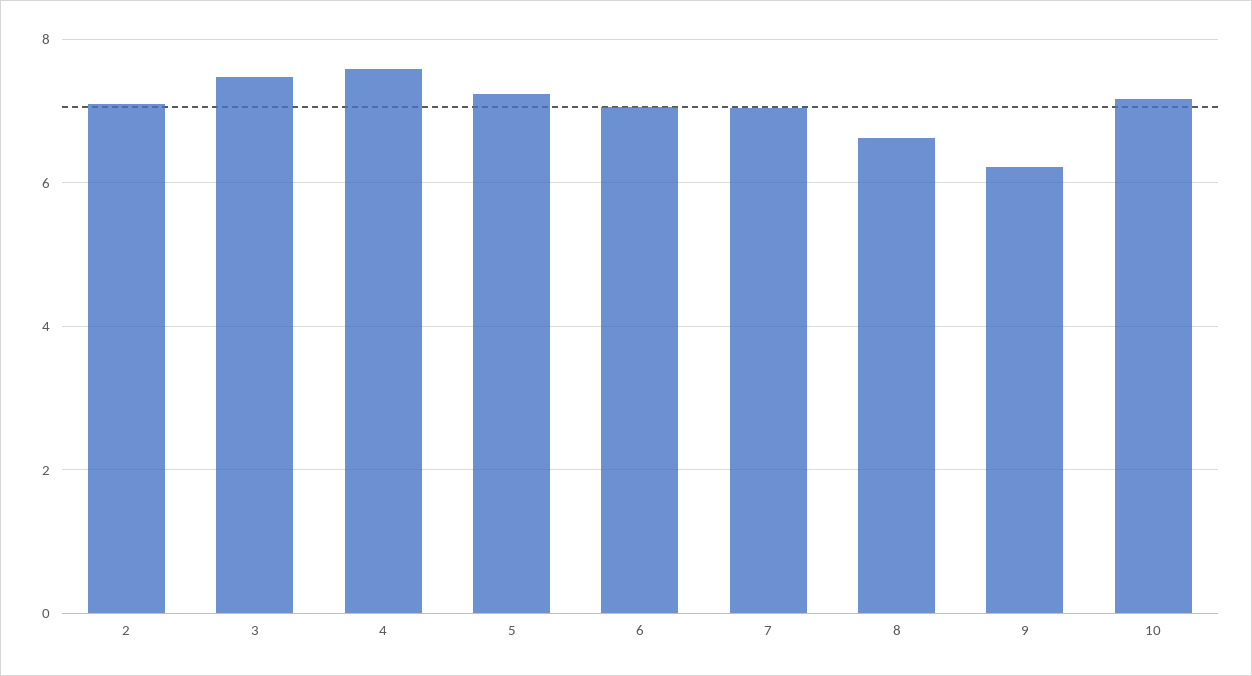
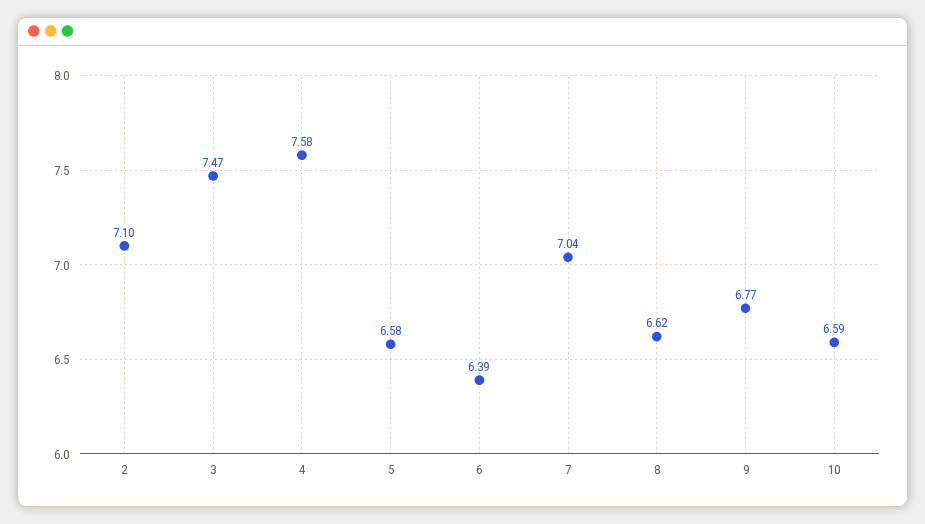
  {
    "2": 7.1,
    "3": 7.47,
    "4": 7.58,
-   "5": 7.2,
+   "5": 6.58,
-   "6": 7,
+   "6": 6.39,
    "7": 7.04,
    "8": 6.62,
-   "9": 6.2,
+   "9": 6.77,
-   "10": 7.2
+   "10": 6.59
  }

